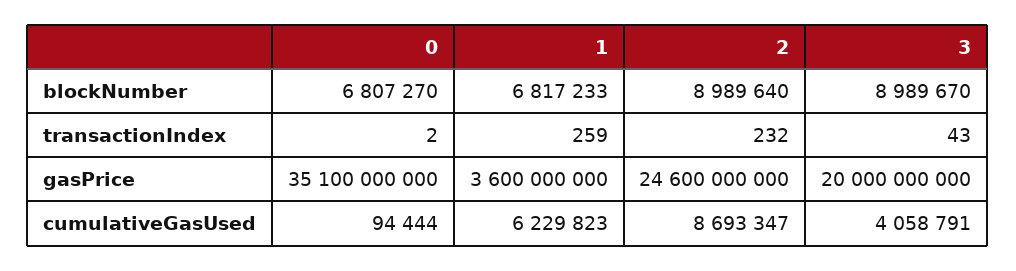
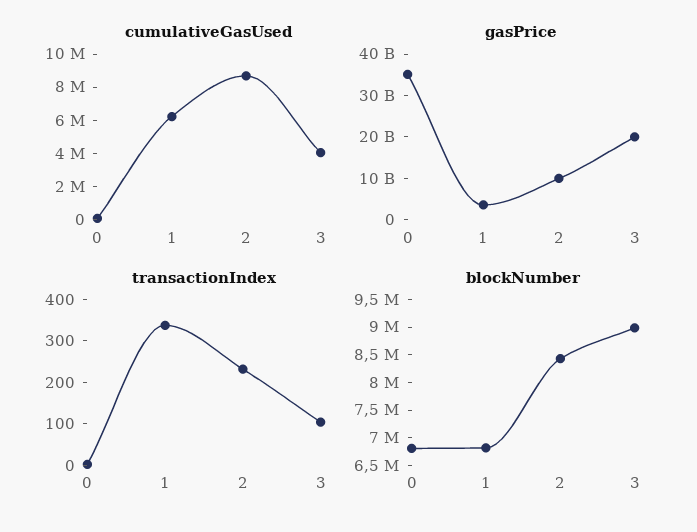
  {
    "blockNumber": {
      "0": 6807270,
      "1": 6817233,
-     "2": 8989640,
+     "2": 8500000,
      "3": 8989670
    },
    "transactionIndex": {
      "0": 2,
-     "1": 259,
+     "1": 340,
      "2": 232,
-     "3": 43
+     "3": 100
    },
    "gasPrice": {
      "0": 35100000000,
      "1": 3600000000,
-     "2": 24600000000,
+     "2": 10000000000,
      "3": 20000000000
    },
    "cumulativeGasUsed": {
      "0": 94444,
      "1": 6229823,
      "2": 8693347,
      "3": 4058791
    }
  }

